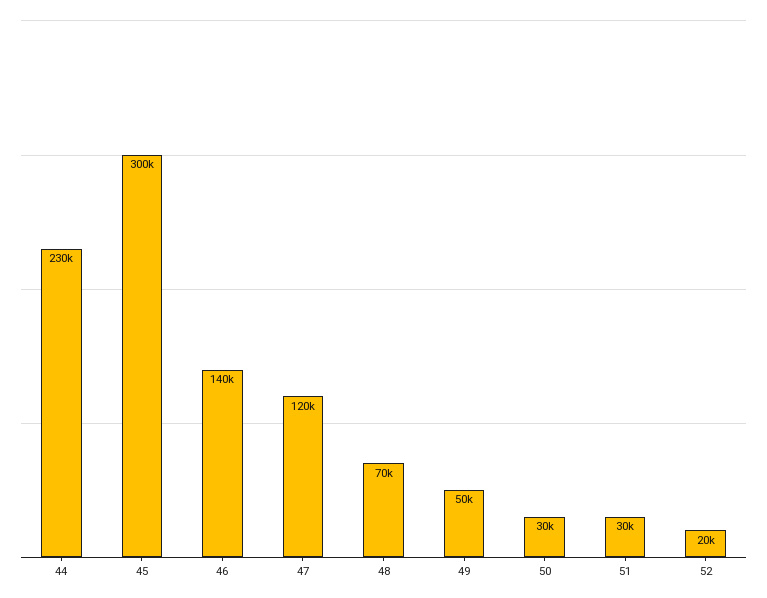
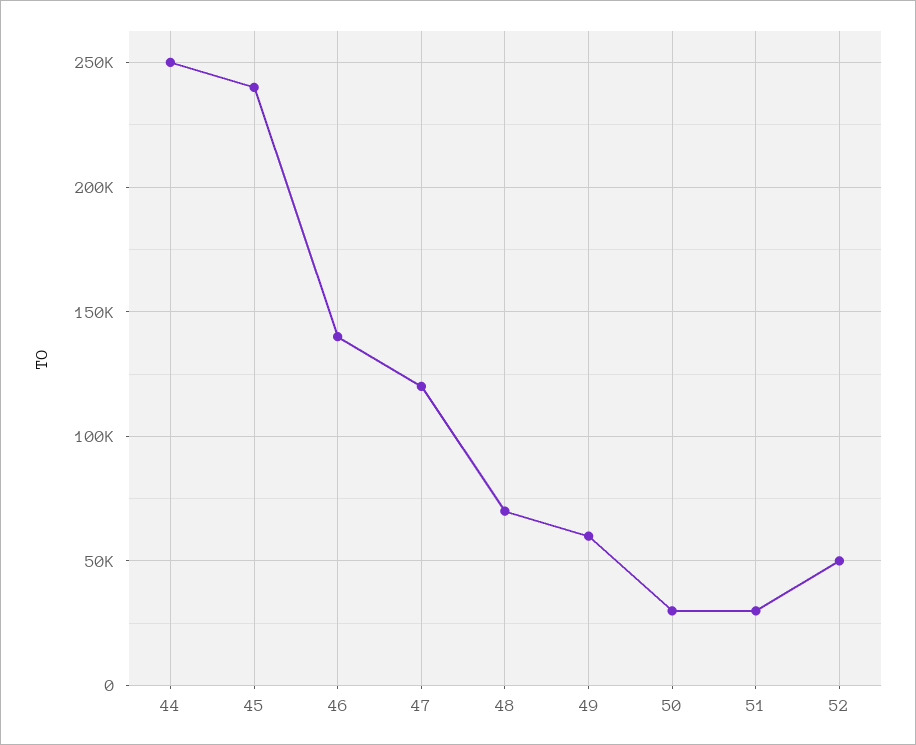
  {
-   "44": 230000,
+   "44": 250000,
-   "45": 300000,
+   "45": 240000,
    "46": 140000,
    "47": 120000,
    "48": 70000,
-   "49": 50000,
+   "49": 60000,
    "50": 30000,
    "51": 30000,
-   "52": 20000
+   "52": 50000
  }

